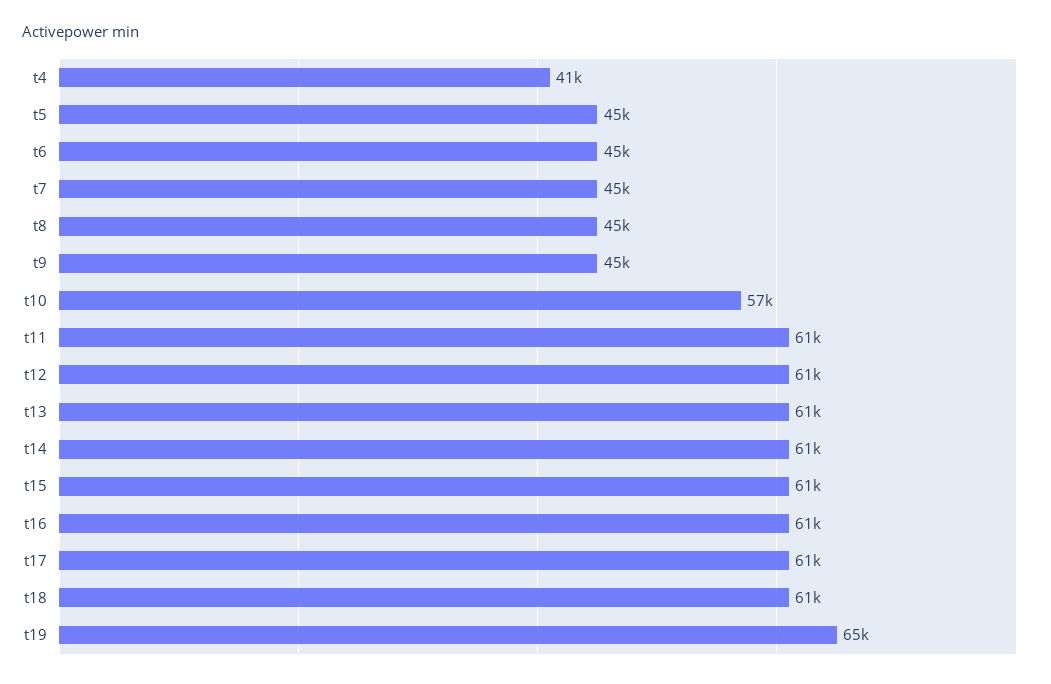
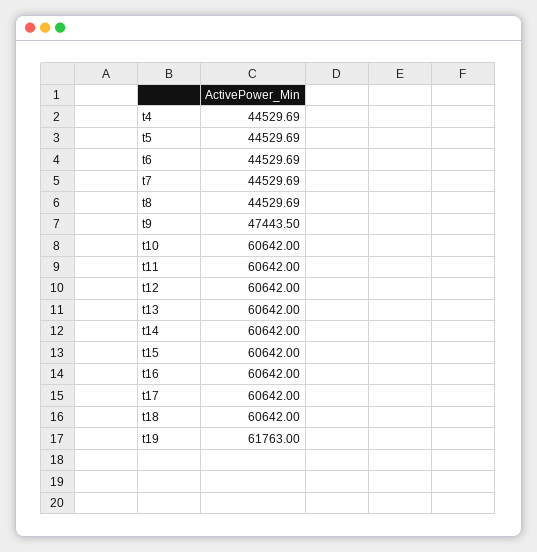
  {
-   "t4": 41000,
+   "t4": 44529.69,
    "t5": 44529.69,
    "t6": 44529.69,
    "t7": 44529.69,
    "t8": 44529.69,
-   "t9": 45000,
+   "t9": 47443.5,
-   "t10": 57000,
+   "t10": 60642,
    "t11": 60642,
    "t12": 60642,
    "t13": 60642,
    "t14": 60642,
    "t15": 60642,
    "t16": 60642,
    "t17": 60642,
    "t18": 60642,
-   "t19": 65000
+   "t19": 61763
  }

